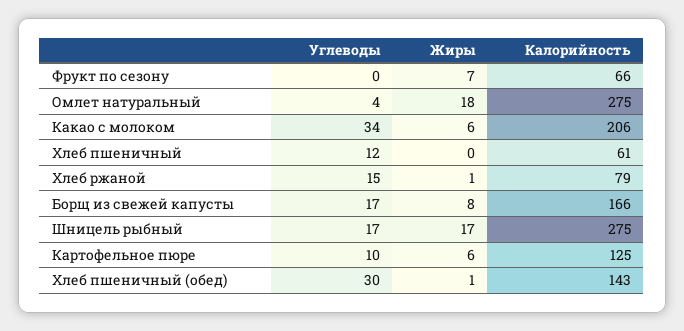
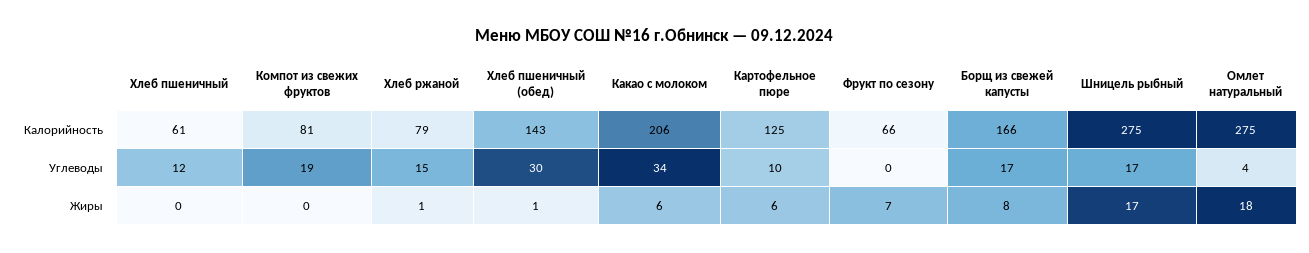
  {
    "Углеводы": {
      "Фрукт по сезону": 0,
      "Омлет натуральный": 4,
      "Какао с молоком": 34,
      "Хлеб пшеничный": 12,
      "Хлеб ржаной": 15,
      "Борщ из свежей капусты": 17,
      "Шницель рыбный": 17,
      "Картофельное пюре": 10,
-     "Хлеб пшеничный (обед)": 30
+     "Хлеб пшеничный (обед)": 30,
+     "Компот из свежих фруктов": 19
    },
    "Жиры": {
      "Фрукт по сезону": 7,
      "Омлет натуральный": 18,
      "Какао с молоком": 6,
      "Хлеб пшеничный": 0,
      "Хлеб ржаной": 1,
      "Борщ из свежей капусты": 8,
      "Шницель рыбный": 17,
      "Картофельное пюре": 6,
-     "Хлеб пшеничный (обед)": 1
+     "Хлеб пшеничный (обед)": 1,
+     "Компот из свежих фруктов": 0
    },
    "Калорийность": {
      "Фрукт по сезону": 66,
      "Омлет натуральный": 275,
      "Какао с молоком": 206,
      "Хлеб пшеничный": 61,
      "Хлеб ржаной": 79,
      "Борщ из свежей капусты": 166,
      "Шницель рыбный": 275,
      "Картофельное пюре": 125,
-     "Хлеб пшеничный (обед)": 143
+     "Хлеб пшеничный (обед)": 143,
+     "Компот из свежих фруктов": 81
    }
  }

